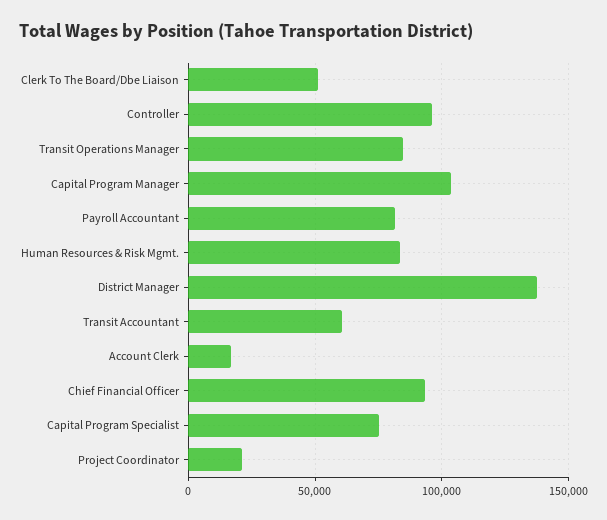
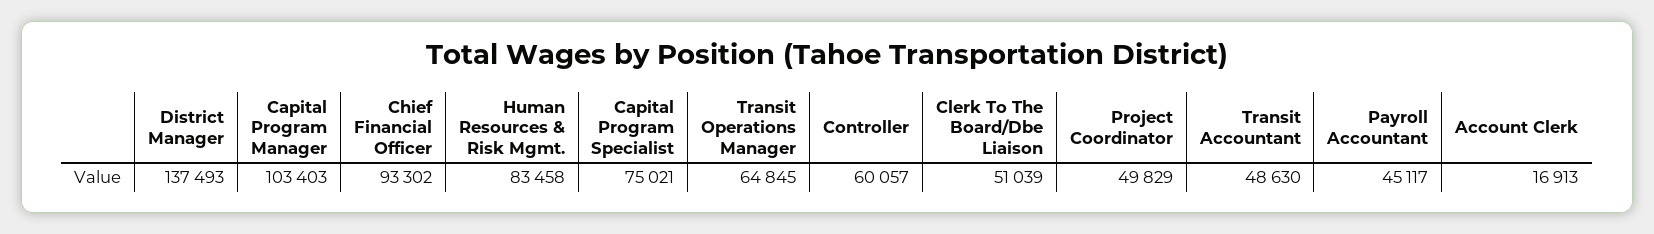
  {
    "Clerk To The Board/Dbe Liaison": 51039,
-   "Controller": 95000,
+   "Controller": 60057,
-   "Transit Operations Manager": 85000,
+   "Transit Operations Manager": 64845,
    "Capital Program Manager": 103403,
-   "Payroll Accountant": 80000,
+   "Payroll Accountant": 45117,
    "Human Resources & Risk Mgmt.": 83458,
    "District Manager": 137493,
-   "Transit Accountant": 60000,
+   "Transit Accountant": 48630,
    "Account Clerk": 16913,
    "Chief Financial Officer": 93302,
    "Capital Program Specialist": 75021,
-   "Project Coordinator": 20000
+   "Project Coordinator": 49829
  }

